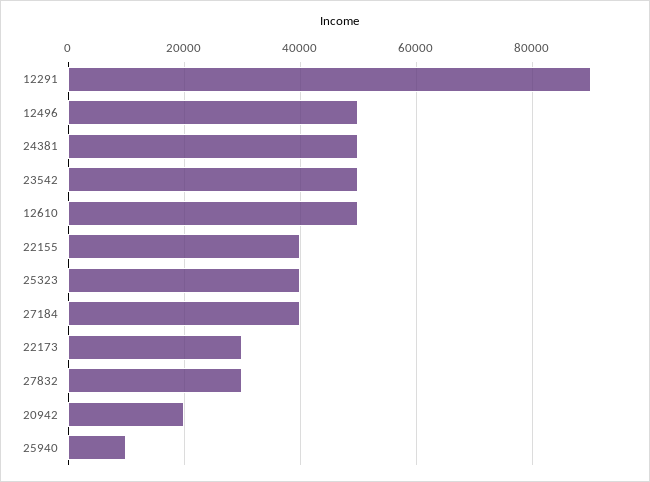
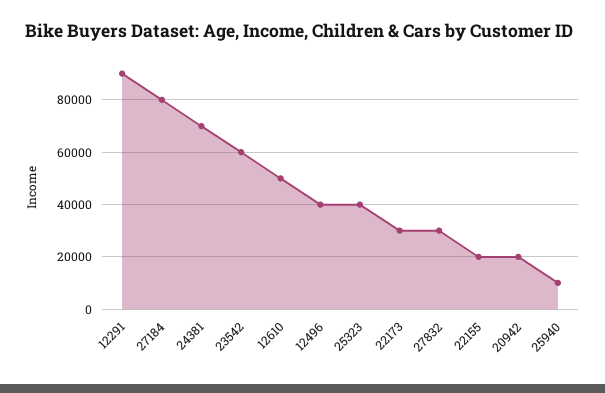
  {
    "12291": 90000,
-   "12496": 50000,
+   "12496": 40000,
-   "24381": 50000,
+   "24381": 70000,
-   "23542": 50000,
+   "23542": 60000,
    "12610": 50000,
-   "22155": 40000,
+   "22155": 20000,
    "25323": 40000,
-   "27184": 40000,
+   "27184": 80000,
    "22173": 30000,
    "27832": 30000,
    "20942": 20000,
    "25940": 10000
  }

